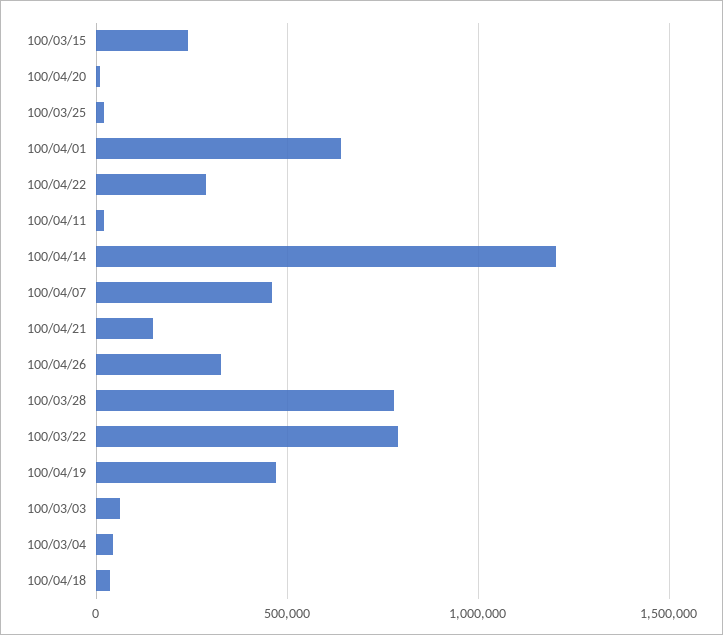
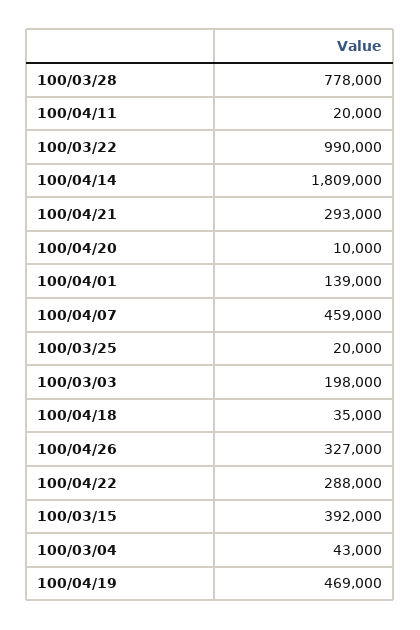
  {
-   "100/03/15": 250000,
+   "100/03/15": 392000,
    "100/04/20": 10000,
    "100/03/25": 20000,
-   "100/04/01": 650000,
+   "100/04/01": 139000,
    "100/04/22": 288000,
    "100/04/11": 20000,
-   "100/04/14": 1200000,
+   "100/04/14": 1809000,
    "100/04/07": 459000,
-   "100/04/21": 150000,
+   "100/04/21": 293000,
    "100/04/26": 327000,
    "100/03/28": 778000,
-   "100/03/22": 800000,
+   "100/03/22": 990000,
    "100/04/19": 469000,
-   "100/03/03": 50000,
+   "100/03/03": 198000,
    "100/03/04": 43000,
    "100/04/18": 35000
  }

